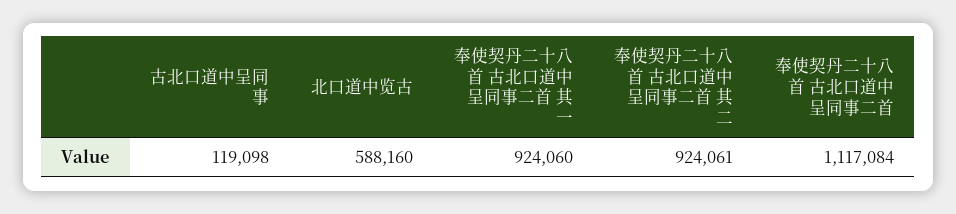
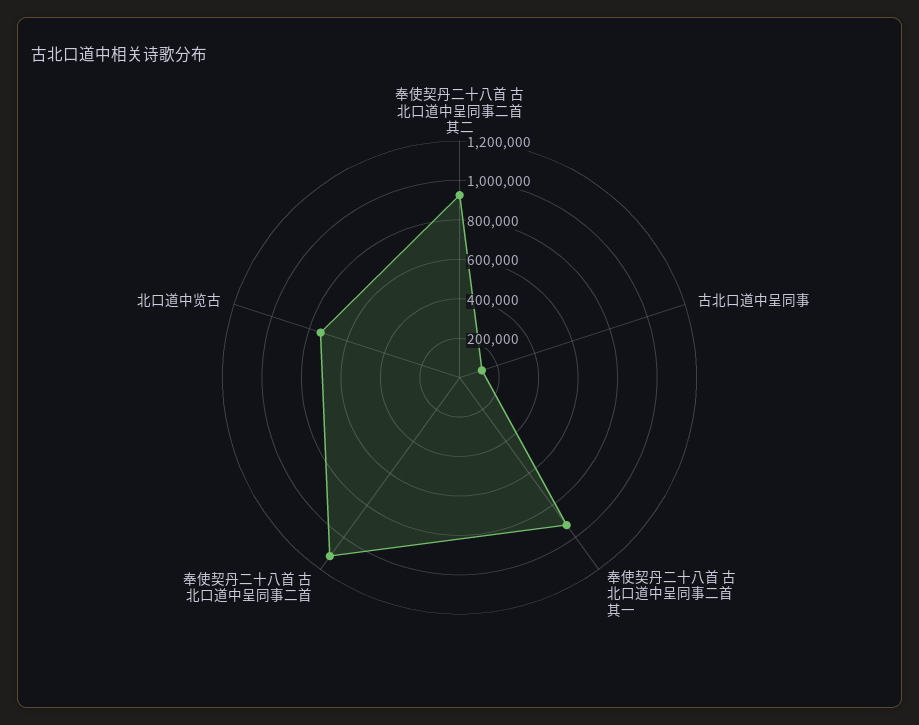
  {
    "古北口道中呈同事": 119098,
-   "北口道中览古": 588160,
+   "北口道中览古": 750000,
    "奉使契丹二十八首 古北口道中呈同事二首 其一": 924060,
    "奉使契丹二十八首 古北口道中呈同事二首 其二": 924061,
    "奉使契丹二十八首 古北口道中呈同事二首": 1117084
  }

